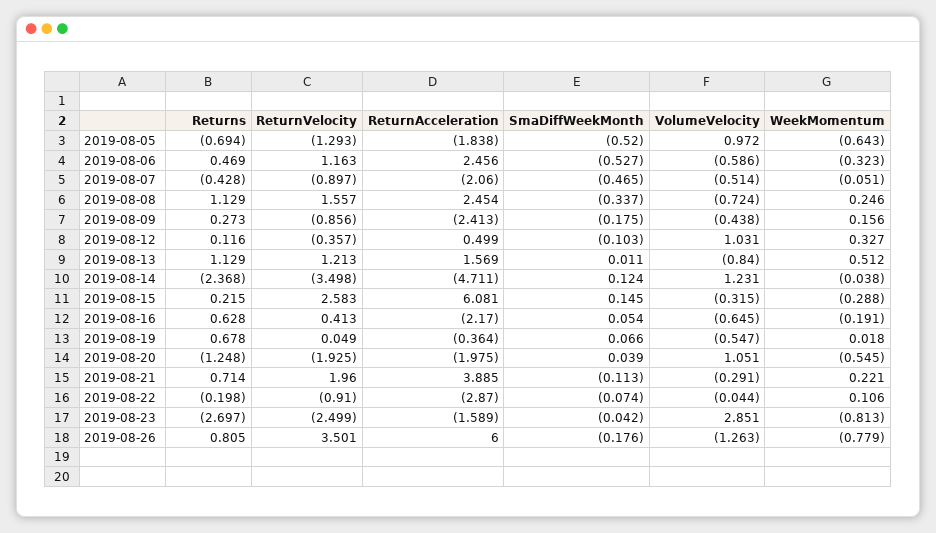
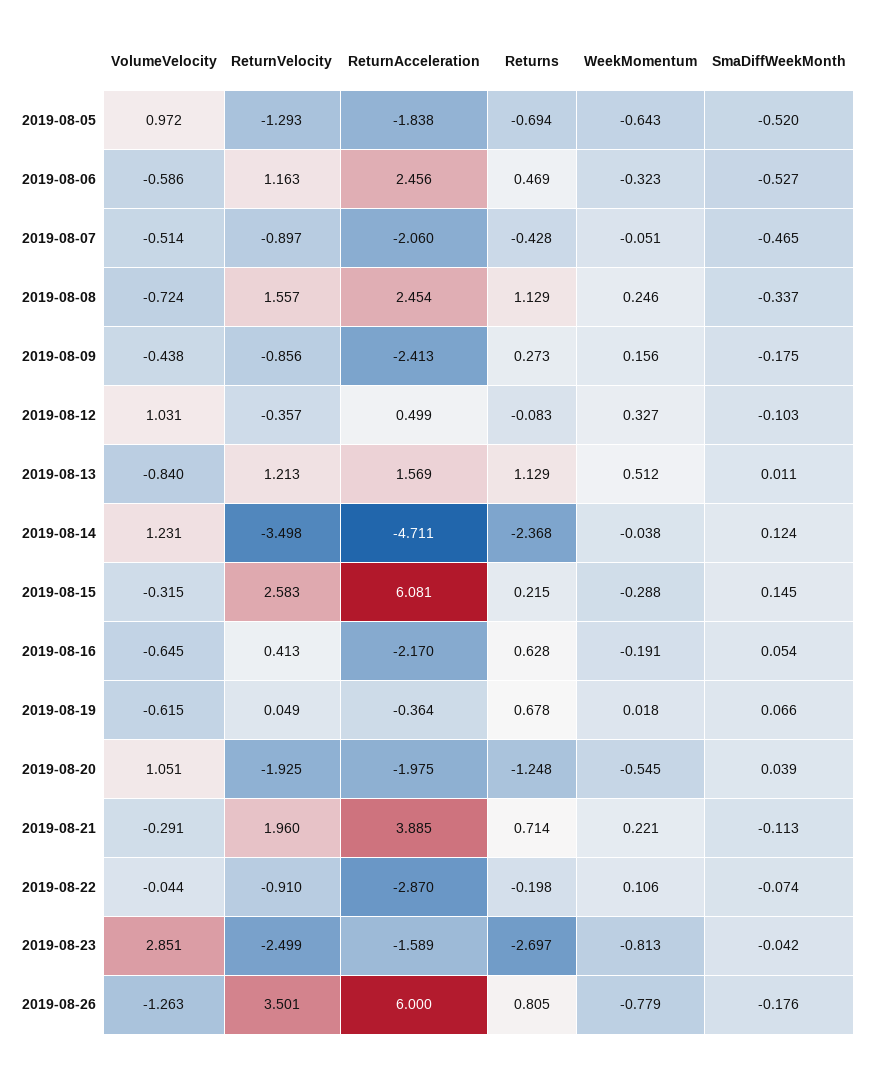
  {
    "Returns": {
      "2019-08-05": -0.694,
      "2019-08-06": 0.469,
      "2019-08-07": -0.428,
      "2019-08-08": 1.129,
      "2019-08-09": 0.273,
-     "2019-08-12": 0.116,
+     "2019-08-12": -0.083,
      "2019-08-13": 1.129,
      "2019-08-14": -2.368,
      "2019-08-15": 0.215,
      "2019-08-16": 0.628,
      "2019-08-19": 0.678,
      "2019-08-20": -1.248,
      "2019-08-21": 0.714,
      "2019-08-22": -0.198,
      "2019-08-23": -2.697,
      "2019-08-26": 0.805
    },
    "ReturnVelocity": {
      "2019-08-05": -1.293,
      "2019-08-06": 1.163,
      "2019-08-07": -0.897,
      "2019-08-08": 1.557,
      "2019-08-09": -0.856,
      "2019-08-12": -0.357,
      "2019-08-13": 1.213,
      "2019-08-14": -3.498,
      "2019-08-15": 2.583,
      "2019-08-16": 0.413,
      "2019-08-19": 0.049,
      "2019-08-20": -1.925,
      "2019-08-21": 1.96,
      "2019-08-22": -0.91,
      "2019-08-23": -2.499,
      "2019-08-26": 3.501
    },
    "ReturnAcceleration": {
      "2019-08-05": -1.838,
      "2019-08-06": 2.456,
      "2019-08-07": -2.06,
      "2019-08-08": 2.454,
      "2019-08-09": -2.413,
      "2019-08-12": 0.499,
      "2019-08-13": 1.569,
      "2019-08-14": -4.711,
      "2019-08-15": 6.081,
      "2019-08-16": -2.17,
      "2019-08-19": -0.364,
      "2019-08-20": -1.975,
      "2019-08-21": 3.885,
      "2019-08-22": -2.87,
      "2019-08-23": -1.589,
      "2019-08-26": 6
    },
    "SmaDiffWeekMonth": {
      "2019-08-05": -0.52,
      "2019-08-06": -0.527,
      "2019-08-07": -0.465,
      "2019-08-08": -0.337,
      "2019-08-09": -0.175,
      "2019-08-12": -0.103,
      "2019-08-13": 0.011,
      "2019-08-14": 0.124,
      "2019-08-15": 0.145,
      "2019-08-16": 0.054,
      "2019-08-19": 0.066,
      "2019-08-20": 0.039,
      "2019-08-21": -0.113,
      "2019-08-22": -0.074,
      "2019-08-23": -0.042,
      "2019-08-26": -0.176
    },
    "VolumeVelocity": {
      "2019-08-05": 0.972,
      "2019-08-06": -0.586,
      "2019-08-07": -0.514,
      "2019-08-08": -0.724,
      "2019-08-09": -0.438,
      "2019-08-12": 1.031,
      "2019-08-13": -0.84,
      "2019-08-14": 1.231,
      "2019-08-15": -0.315,
      "2019-08-16": -0.645,
-     "2019-08-19": -0.547,
+     "2019-08-19": -0.615,
      "2019-08-20": 1.051,
      "2019-08-21": -0.291,
      "2019-08-22": -0.044,
      "2019-08-23": 2.851,
      "2019-08-26": -1.263
    },
    "WeekMomentum": {
      "2019-08-05": -0.643,
      "2019-08-06": -0.323,
      "2019-08-07": -0.051,
      "2019-08-08": 0.246,
      "2019-08-09": 0.156,
      "2019-08-12": 0.327,
      "2019-08-13": 0.512,
      "2019-08-14": -0.038,
      "2019-08-15": -0.288,
      "2019-08-16": -0.191,
      "2019-08-19": 0.018,
      "2019-08-20": -0.545,
      "2019-08-21": 0.221,
      "2019-08-22": 0.106,
      "2019-08-23": -0.813,
      "2019-08-26": -0.779
    }
  }

